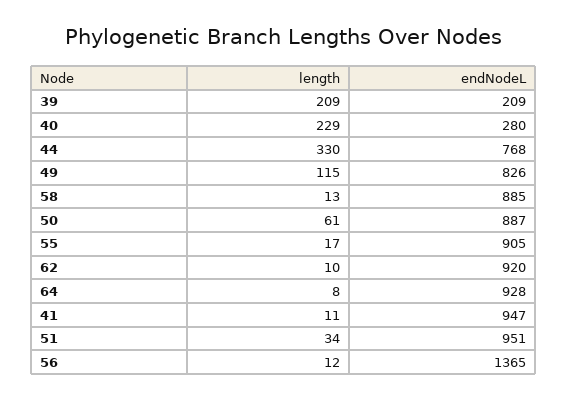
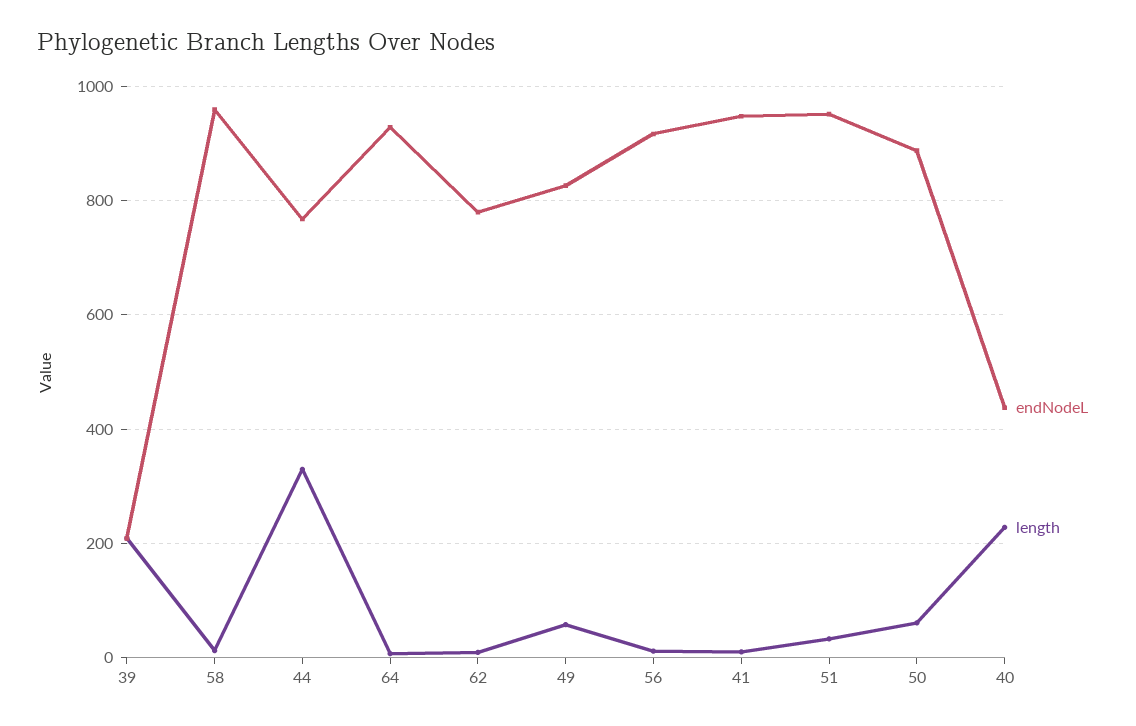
  {
    "length": {
      "39": 209,
      "40": 229,
      "44": 330,
-     "49": 115,
+     "49": 60,
      "58": 13,
      "50": 61,
-     "55": 17,
      "62": 10,
      "64": 8,
      "41": 11,
      "51": 34,
      "56": 12
    },
    "endNodeL": {
      "39": 209,
-     "40": 280,
+     "40": 440,
      "44": 768,
      "49": 826,
-     "58": 885,
+     "58": 960,
      "50": 887,
-     "55": 905,
-     "62": 920,
+     "62": 780,
      "64": 928,
      "41": 947,
      "51": 951,
-     "56": 1365
+     "56": 920
    }
  }

